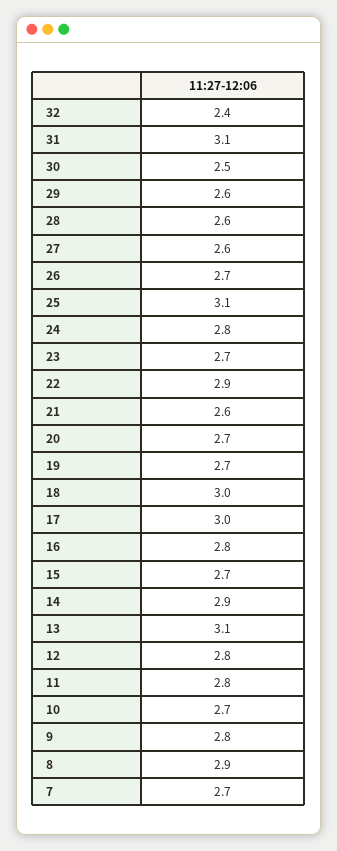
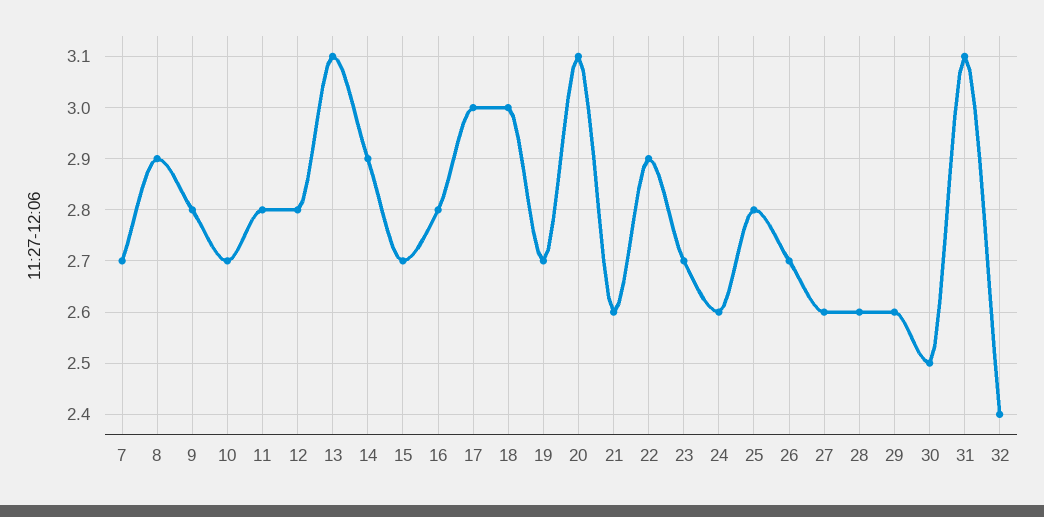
  {
    "32": 2.4,
    "31": 3.1,
    "30": 2.5,
    "29": 2.6,
    "28": 2.6,
    "27": 2.6,
    "26": 2.7,
-   "25": 3.1,
+   "25": 2.8,
-   "24": 2.8,
+   "24": 2.6,
    "23": 2.7,
    "22": 2.9,
    "21": 2.6,
-   "20": 2.7,
+   "20": 3.1,
    "19": 2.7,
    "18": 3,
    "17": 3,
    "16": 2.8,
    "15": 2.7,
    "14": 2.9,
    "13": 3.1,
    "12": 2.8,
    "11": 2.8,
    "10": 2.7,
    "9": 2.8,
    "8": 2.9,
    "7": 2.7
  }

